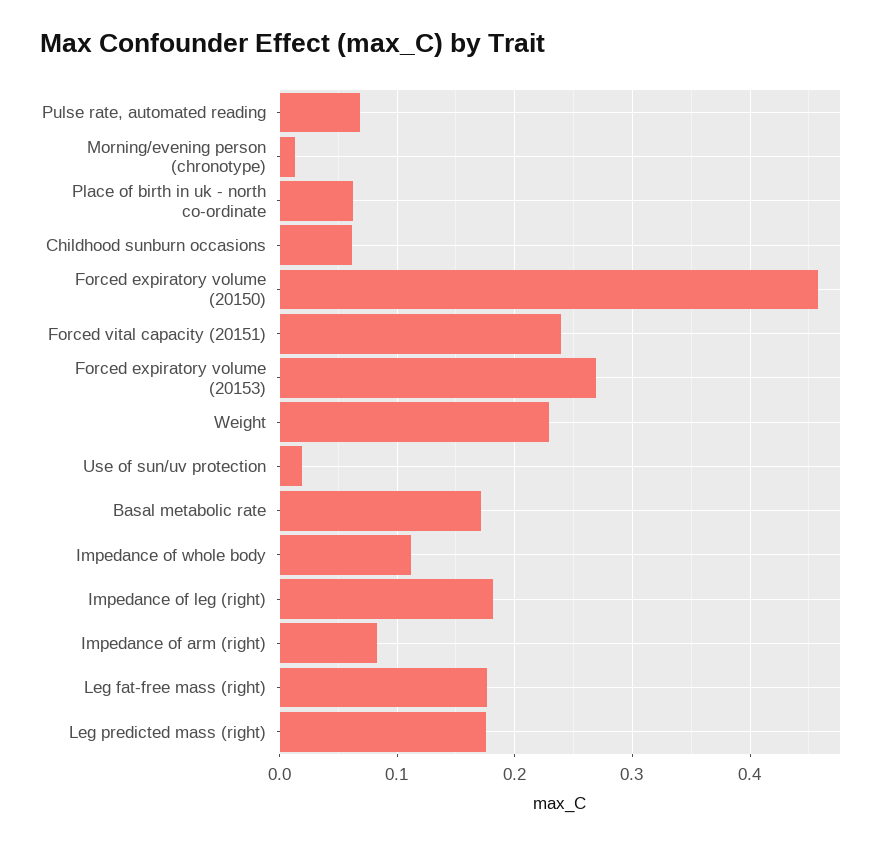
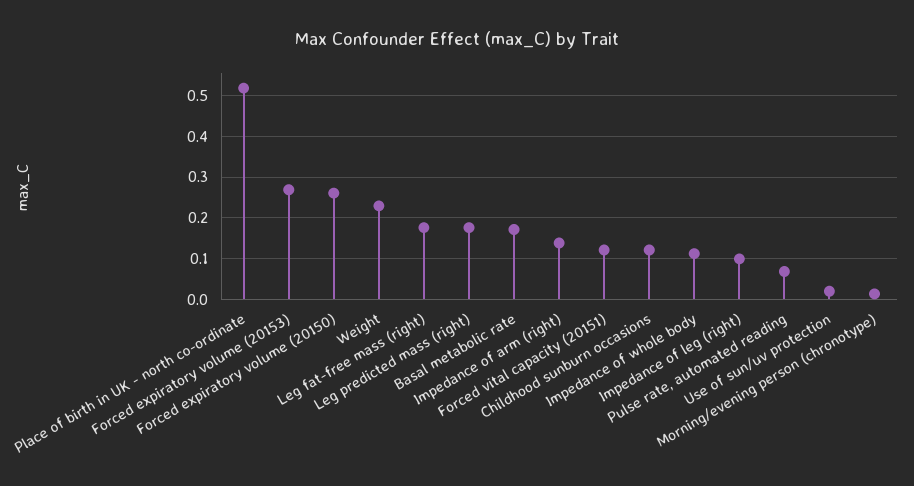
  {
    "Pulse rate, automated reading": 0.07,
    "Morning/evening person (chronotype)": 0.01,
-   "Place of birth in uk - north co-ordinate": 0.06,
+   "Place of birth in uk - north co-ordinate": 0.52,
-   "Childhood sunburn occasions": 0.06,
+   "Childhood sunburn occasions": 0.12,
-   "Forced expiratory volume (20150)": 0.46,
+   "Forced expiratory volume (20150)": 0.26,
-   "Forced vital capacity (20151)": 0.24,
+   "Forced vital capacity (20151)": 0.12,
    "Forced expiratory volume (20153)": 0.27,
    "Weight": 0.23,
    "Use of sun/uv protection": 0.02,
    "Basal metabolic rate": 0.17,
    "Impedance of whole body": 0.11,
-   "Impedance of leg (right)": 0.18,
+   "Impedance of leg (right)": 0.1,
-   "Impedance of arm (right)": 0.08,
+   "Impedance of arm (right)": 0.14,
    "Leg fat-free mass (right)": 0.18,
    "Leg predicted mass (right)": 0.18
  }

